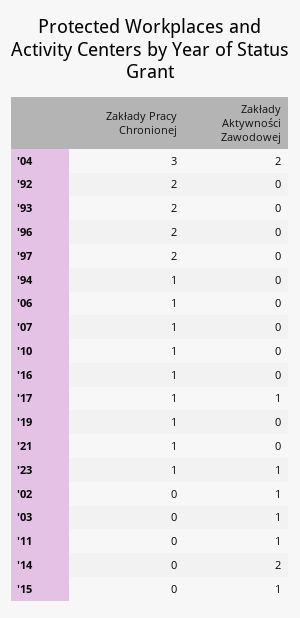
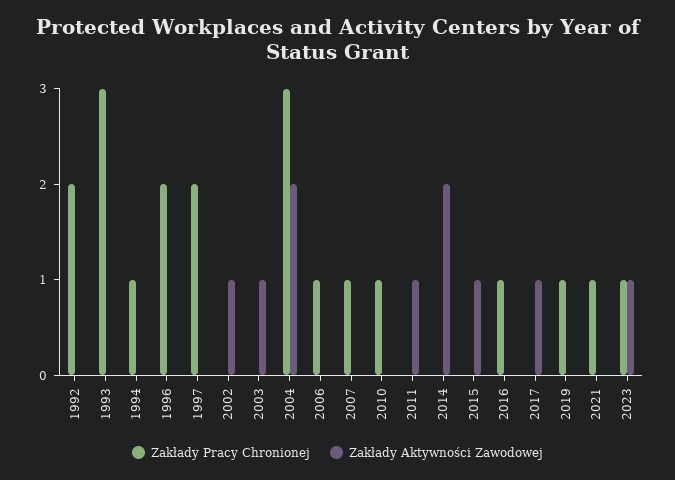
  {
    "Zakłady Pracy Chronionej": {
      "'04": 3,
      "'92": 2,
-     "'93": 2,
+     "'93": 3,
      "'96": 2,
      "'97": 2,
      "'94": 1,
      "'06": 1,
      "'07": 1,
      "'10": 1,
      "'16": 1,
-     "'17": 1,
+     "'17": 0,
      "'19": 1,
      "'21": 1,
      "'23": 1,
      "'02": 0,
      "'03": 0,
      "'11": 0,
      "'14": 0,
      "'15": 0
    },
    "Zakłady Aktywności Zawodowej": {
      "'04": 2,
      "'92": 0,
      "'93": 0,
      "'96": 0,
      "'97": 0,
      "'94": 0,
      "'06": 0,
      "'07": 0,
      "'10": 0,
      "'16": 0,
      "'17": 1,
      "'19": 0,
      "'21": 0,
      "'23": 1,
      "'02": 1,
      "'03": 1,
      "'11": 1,
      "'14": 2,
      "'15": 1
    }
  }

